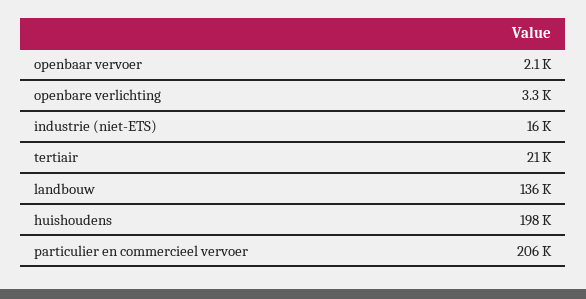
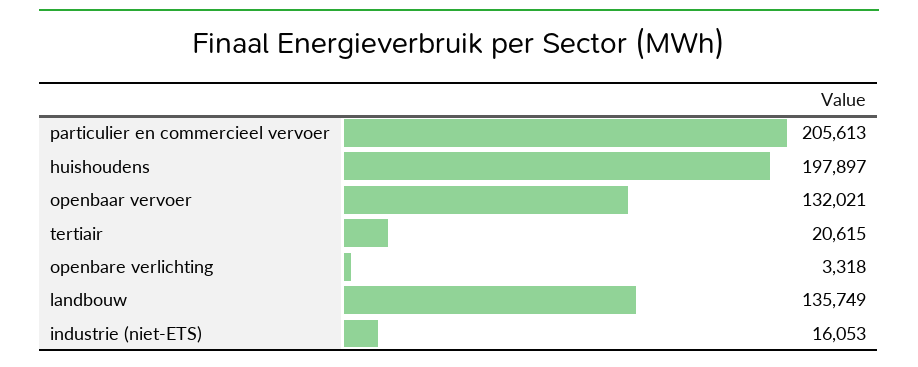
  {
-   "openbaar vervoer": 2100,
+   "openbaar vervoer": 132021,
    "openbare verlichting": 3318,
    "industrie (niet-ETS)": 16053,
    "tertiair": 20615,
    "landbouw": 135749,
    "huishoudens": 197897,
    "particulier en commercieel vervoer": 205613
  }

